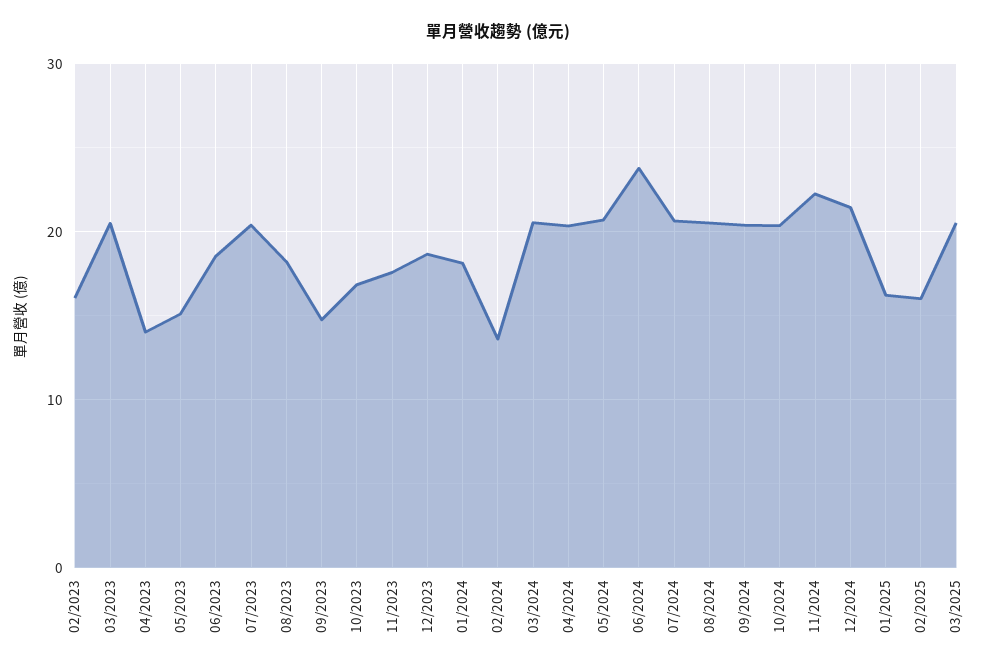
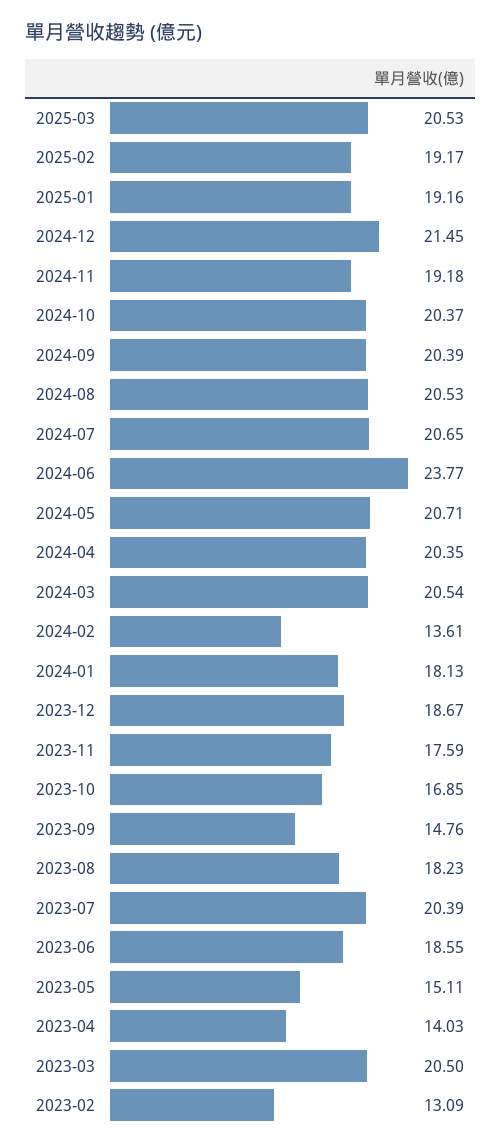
  {
-   "02/2023": 16,
+   "02/2023": 13.09,
    "03/2023": 20.5,
    "04/2023": 14.03,
    "05/2023": 15.11,
    "06/2023": 18.55,
    "07/2023": 20.39,
    "08/2023": 18.23,
    "09/2023": 14.76,
    "10/2023": 16.85,
    "11/2023": 17.59,
    "12/2023": 18.67,
    "01/2024": 18.13,
    "02/2024": 13.61,
    "03/2024": 20.54,
    "04/2024": 20.35,
    "05/2024": 20.71,
    "06/2024": 23.77,
    "07/2024": 20.65,
    "08/2024": 20.53,
    "09/2024": 20.39,
    "10/2024": 20.37,
-   "11/2024": 22,
+   "11/2024": 19.18,
    "12/2024": 21.45,
-   "01/2025": 16,
+   "01/2025": 19.16,
-   "02/2025": 16,
+   "02/2025": 19.17,
    "03/2025": 20.53
  }

